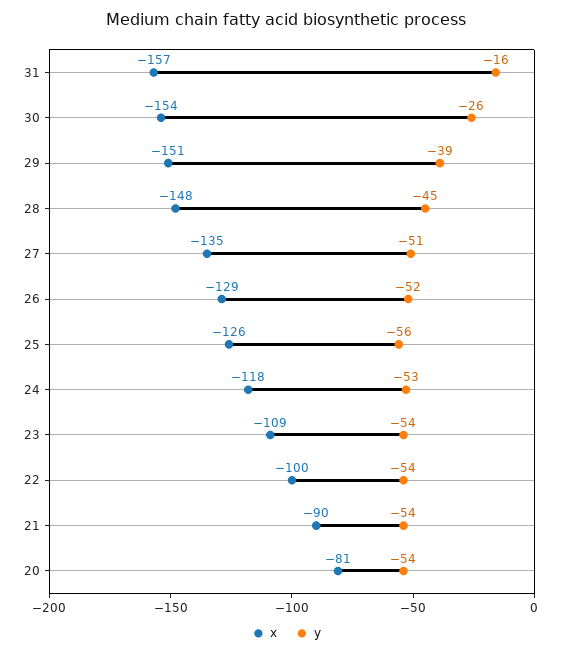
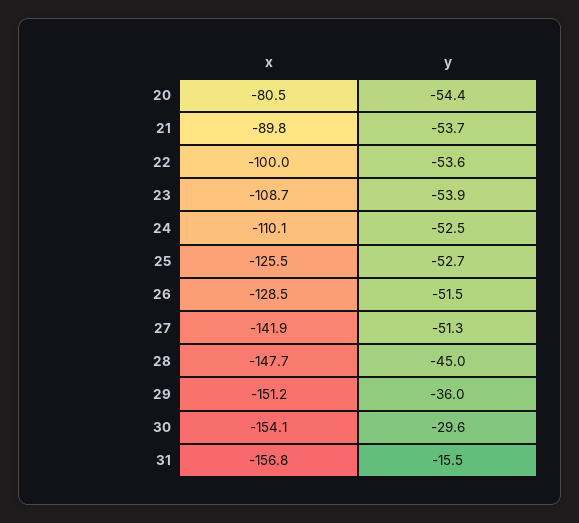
  {
    "x": {
      "31": -156.8,
      "30": -154.1,
      "29": -151.2,
      "28": -147.7,
-     "27": -135,
+     "27": -141.9,
      "26": -128.5,
      "25": -125.5,
-     "24": -118,
+     "24": -110.1,
      "23": -108.7,
      "22": -100,
      "21": -89.8,
      "20": -80.5
    },
    "y": {
      "31": -15.5,
-     "30": -26,
+     "30": -29.6,
-     "29": -39,
+     "29": -36,
      "28": -45,
      "27": -51.3,
      "26": -51.5,
-     "25": -56,
+     "25": -52.7,
      "24": -52.5,
      "23": -53.9,
      "22": -53.6,
      "21": -53.7,
      "20": -54.4
    }
  }

